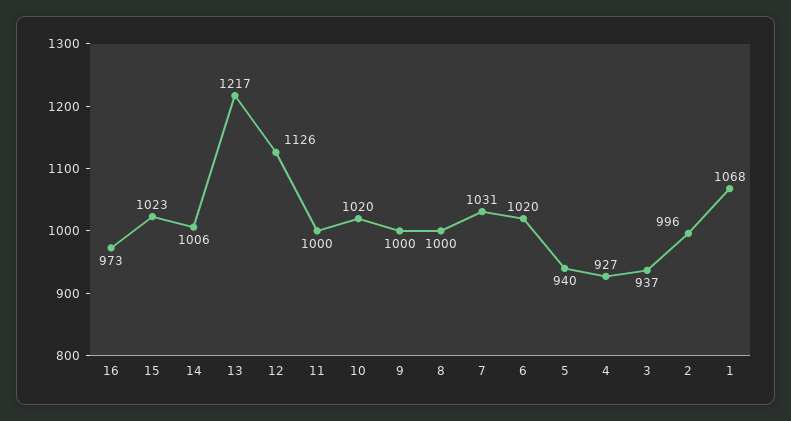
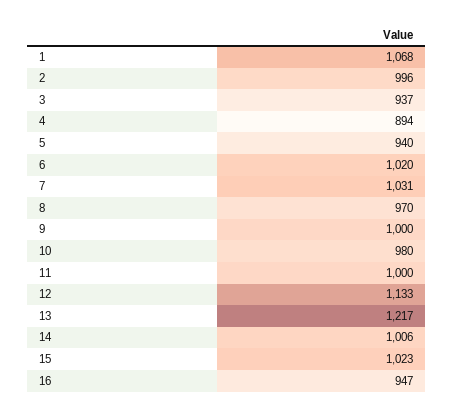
  {
-   "16": 973,
+   "16": 947,
    "15": 1023,
    "14": 1006,
    "13": 1217,
-   "12": 1126,
+   "12": 1133,
    "11": 1000,
-   "10": 1020,
+   "10": 980,
    "9": 1000,
-   "8": 1000,
+   "8": 970,
    "7": 1031,
    "6": 1020,
    "5": 940,
-   "4": 927,
+   "4": 894,
    "3": 937,
    "2": 996,
    "1": 1068
  }

